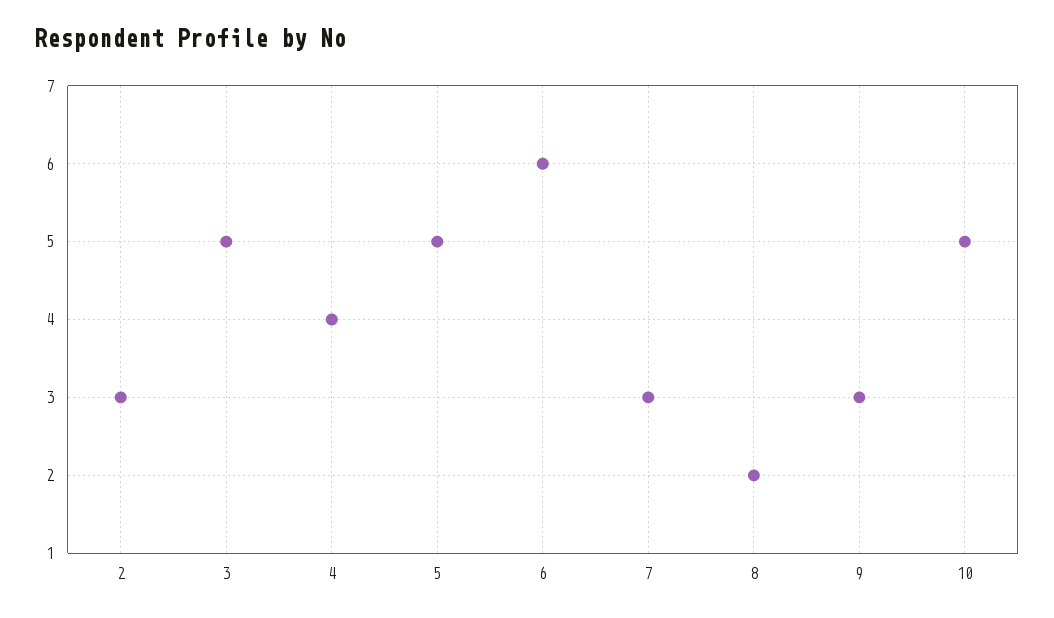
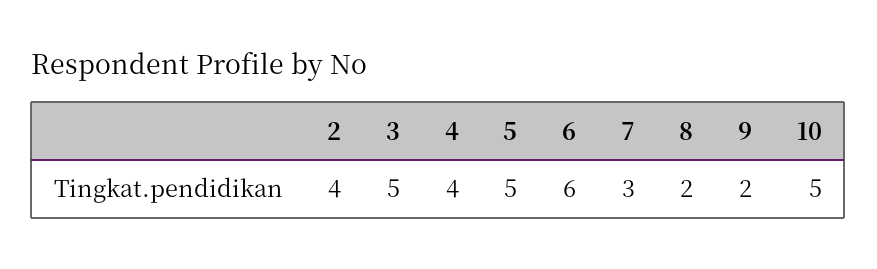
  {
-   "2": 3,
+   "2": 4,
    "3": 5,
    "4": 4,
    "5": 5,
    "6": 6,
    "7": 3,
    "8": 2,
-   "9": 3,
+   "9": 2,
    "10": 5
  }

